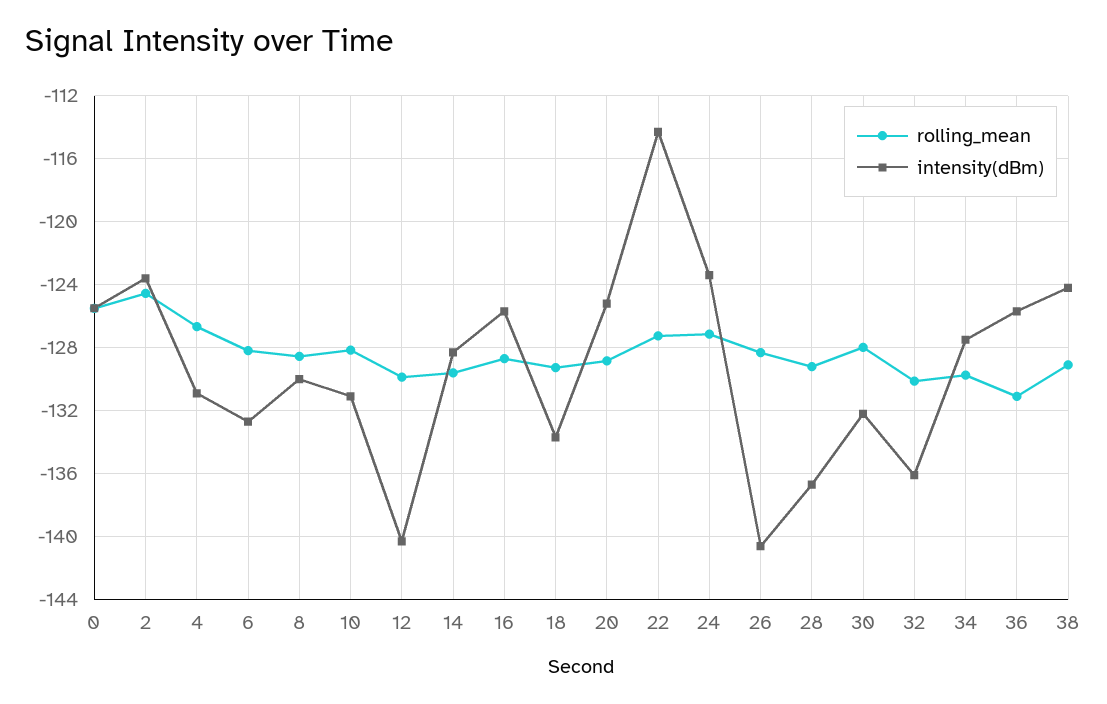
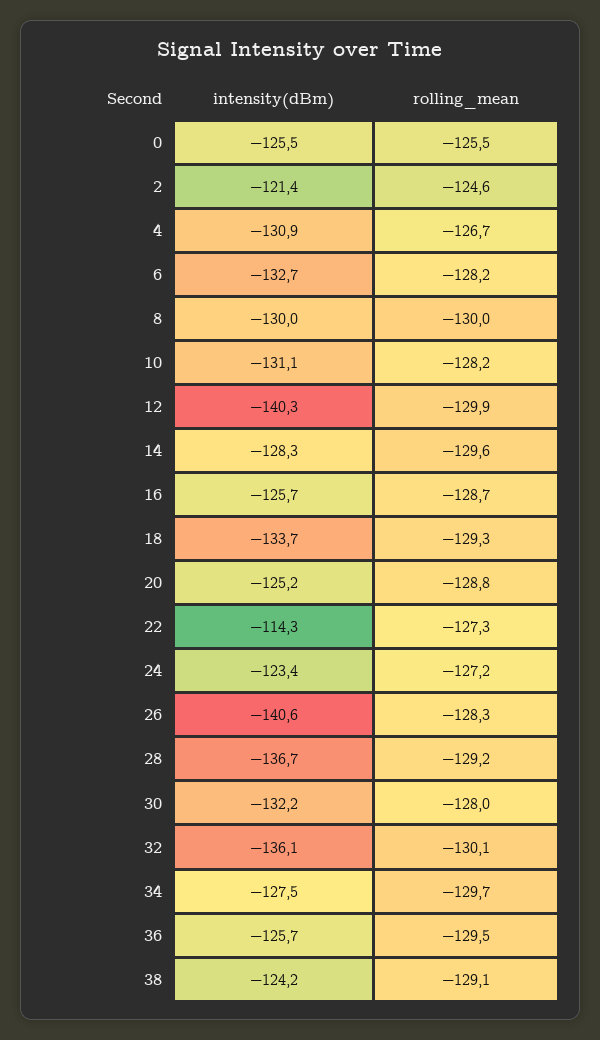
  {
    "rolling_mean": {
      "0": -125.5,
      "2": -124.6,
      "4": -126.7,
      "6": -128.2,
-     "8": -128.5,
+     "8": -130,
      "10": -128.2,
      "12": -129.9,
      "14": -129.6,
      "16": -128.7,
      "18": -129.3,
      "20": -128.8,
      "22": -127.3,
      "24": -127.2,
      "26": -128.3,
      "28": -129.2,
      "30": -128,
      "32": -130.1,
      "34": -129.7,
-     "36": -131,
+     "36": -129.5,
      "38": -129.1
    },
    "intensity(dBm)": {
      "0": -125.5,
-     "2": -123.5,
+     "2": -121.4,
      "4": -130.9,
      "6": -132.7,
      "8": -130,
      "10": -131.1,
      "12": -140.3,
      "14": -128.3,
      "16": -125.7,
      "18": -133.7,
      "20": -125.2,
      "22": -114.3,
      "24": -123.4,
      "26": -140.6,
      "28": -136.7,
      "30": -132.2,
      "32": -136.1,
      "34": -127.5,
      "36": -125.7,
      "38": -124.2
    }
  }

